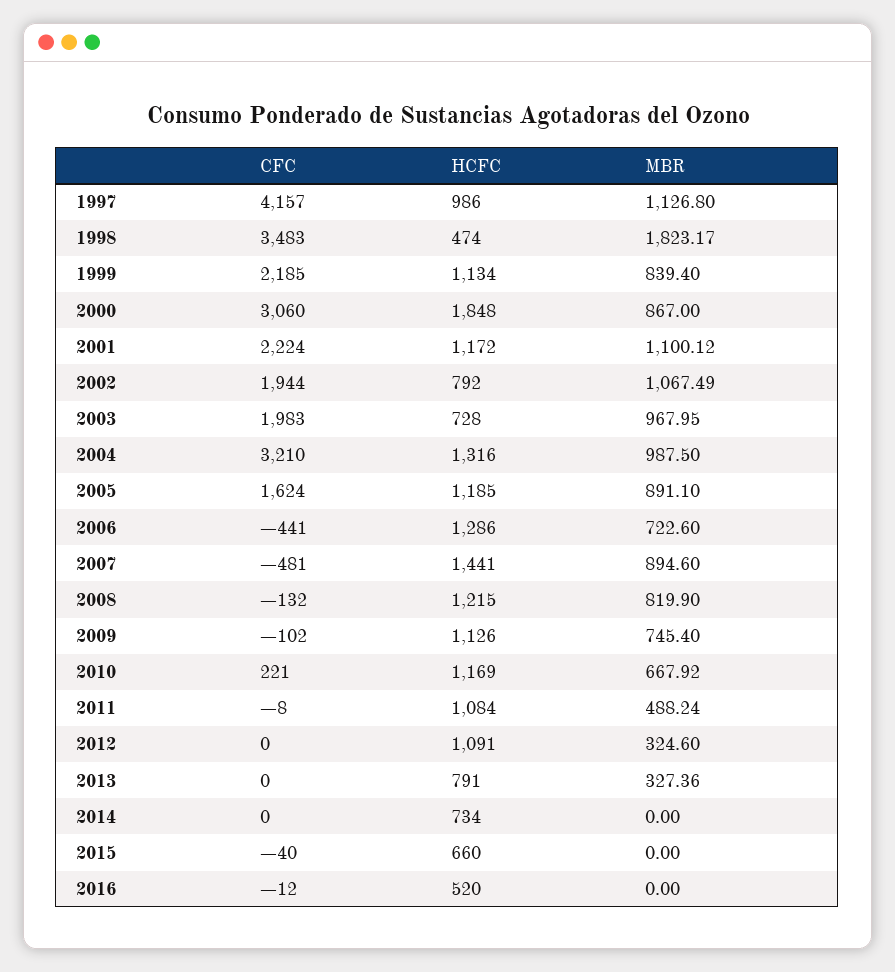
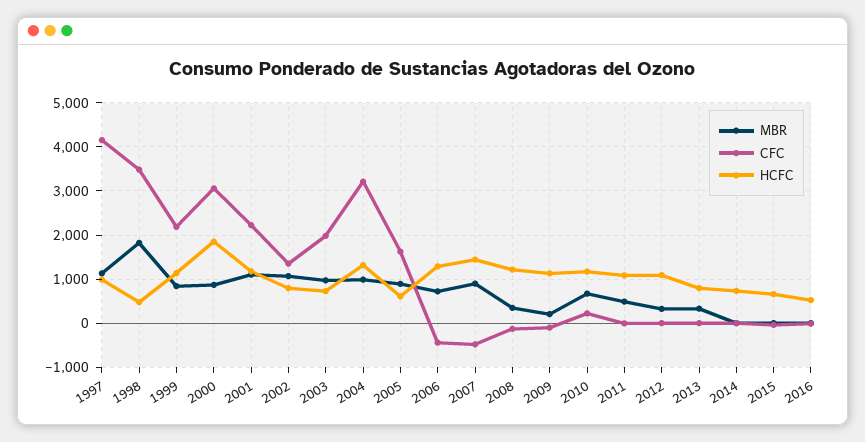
  {
    "CFC": {
      "1997": 4157,
      "1998": 3483,
      "1999": 2185,
      "2000": 3060,
      "2001": 2224,
-     "2002": 1944,
+     "2002": 1400,
      "2003": 1983,
      "2004": 3210,
      "2005": 1624,
      "2006": -441,
      "2007": -481,
      "2008": -132,
      "2009": -102,
      "2010": 221,
      "2011": -8,
      "2012": 0,
      "2013": 0,
      "2014": 0,
      "2015": -40,
      "2016": -12
    },
    "HCFC": {
      "1997": 986,
      "1998": 474,
      "1999": 1134,
      "2000": 1848,
      "2001": 1172,
      "2002": 792,
      "2003": 728,
      "2004": 1316,
-     "2005": 1185,
+     "2005": 600,
      "2006": 1286,
      "2007": 1441,
      "2008": 1215,
      "2009": 1126,
      "2010": 1169,
      "2011": 1084,
      "2012": 1091,
      "2013": 791,
      "2014": 734,
      "2015": 660,
      "2016": 520
    },
    "MBR": {
      "1997": 1126.8,
      "1998": 1823.17,
      "1999": 839.4,
      "2000": 867,
      "2001": 1100.12,
      "2002": 1067.49,
      "2003": 967.95,
      "2004": 987.5,
      "2005": 891.1,
      "2006": 722.6,
      "2007": 894.6,
-     "2008": 819.9,
+     "2008": 400,
-     "2009": 745.4,
+     "2009": 200,
      "2010": 667.92,
      "2011": 488.24,
      "2012": 324.6,
      "2013": 327.36,
      "2014": 0,
      "2015": 0,
      "2016": 0
    }
  }

